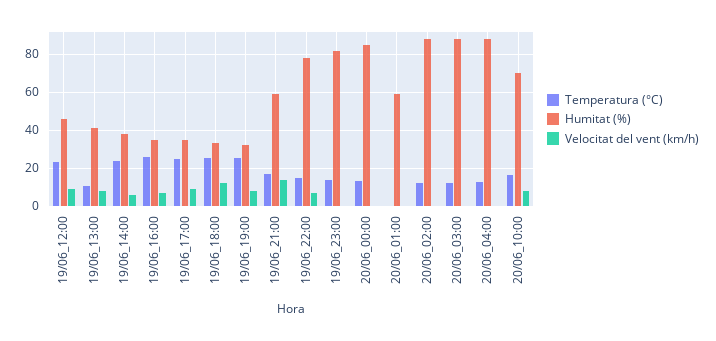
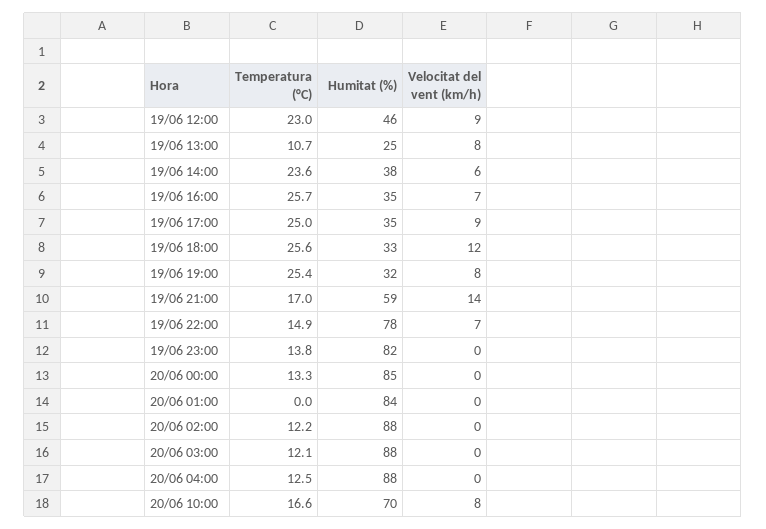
  {
    "Temperatura (°C)": {
      "19/06_12:00": 23,
      "19/06_13:00": 10.7,
      "19/06_14:00": 23.6,
      "19/06_16:00": 25.7,
      "19/06_17:00": 25,
      "19/06_18:00": 25.6,
      "19/06_19:00": 25.4,
      "19/06_21:00": 17,
      "19/06_22:00": 14.9,
      "19/06_23:00": 13.8,
      "20/06_00:00": 13.3,
      "20/06_01:00": 0,
      "20/06_02:00": 12.2,
      "20/06_03:00": 12.1,
      "20/06_04:00": 12.5,
      "20/06_10:00": 16.6
    },
    "Humitat (%)": {
      "19/06_12:00": 46,
-     "19/06_13:00": 40,
+     "19/06_13:00": 25,
      "19/06_14:00": 38,
      "19/06_16:00": 35,
      "19/06_17:00": 35,
      "19/06_18:00": 33,
      "19/06_19:00": 32,
      "19/06_21:00": 59,
      "19/06_22:00": 78,
      "19/06_23:00": 82,
      "20/06_00:00": 85,
-     "20/06_01:00": 60,
+     "20/06_01:00": 84,
      "20/06_02:00": 88,
      "20/06_03:00": 88,
      "20/06_04:00": 88,
      "20/06_10:00": 70
    },
    "Velocitat del vent (km/h)": {
      "19/06_12:00": 9,
      "19/06_13:00": 8,
      "19/06_14:00": 6,
      "19/06_16:00": 7,
      "19/06_17:00": 9,
      "19/06_18:00": 12,
      "19/06_19:00": 8,
      "19/06_21:00": 14,
      "19/06_22:00": 7,
      "19/06_23:00": 0,
      "20/06_00:00": 0,
      "20/06_01:00": 0,
      "20/06_02:00": 0,
      "20/06_03:00": 0,
      "20/06_04:00": 0,
      "20/06_10:00": 8
    }
  }

